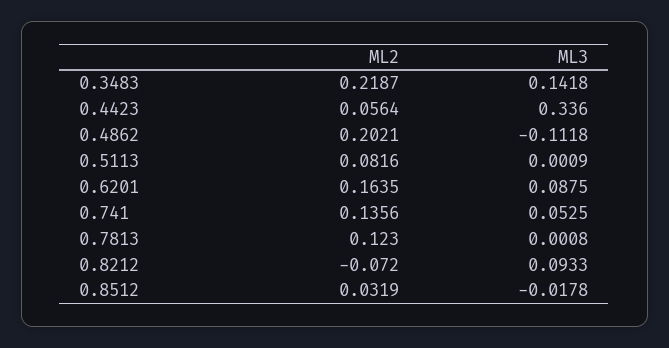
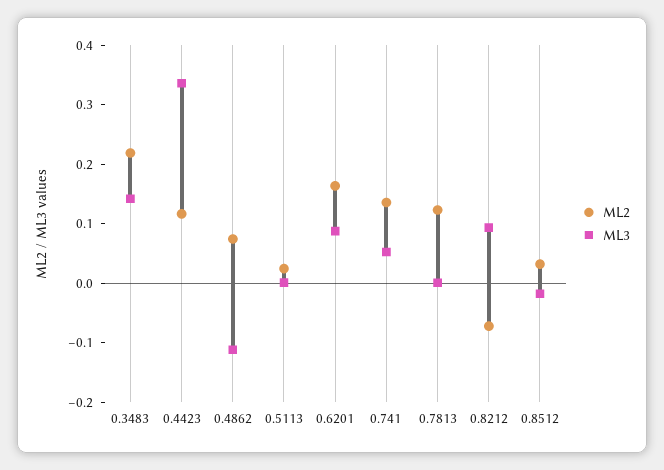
  {
    "ML2": {
      "0.3483": 0.2187,
-     "0.4423": 0.0564,
+     "0.4423": 0.12,
-     "0.4862": 0.2021,
+     "0.4862": 0.08,
-     "0.5113": 0.0816,
+     "0.5113": 0.02,
      "0.6201": 0.1635,
      "0.741": 0.1356,
      "0.7813": 0.123,
      "0.8212": -0.072,
      "0.8512": 0.0319
    },
    "ML3": {
      "0.3483": 0.1418,
      "0.4423": 0.336,
      "0.4862": -0.1118,
      "0.5113": 0.0009,
      "0.6201": 0.0875,
      "0.741": 0.0525,
      "0.7813": 0.0008,
      "0.8212": 0.0933,
      "0.8512": -0.0178
    }
  }

